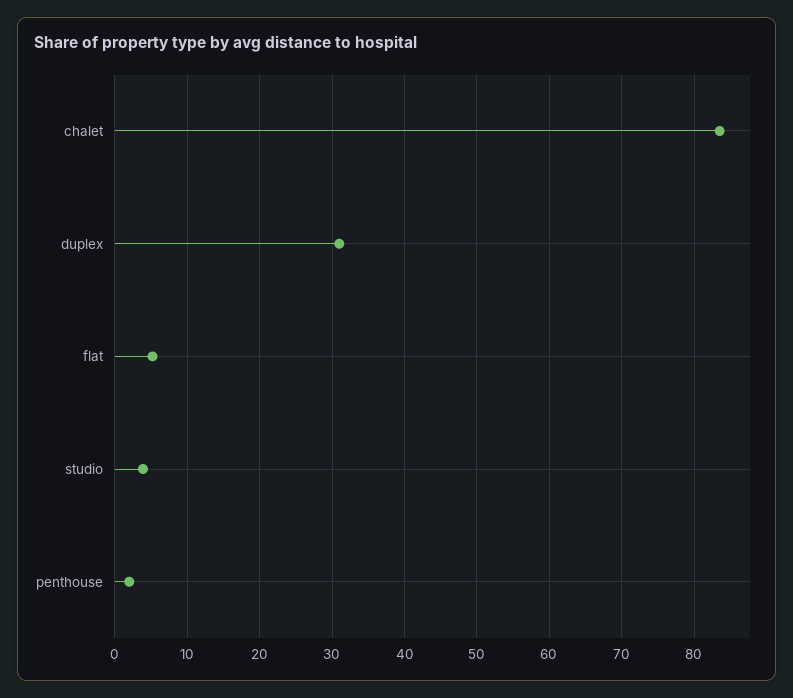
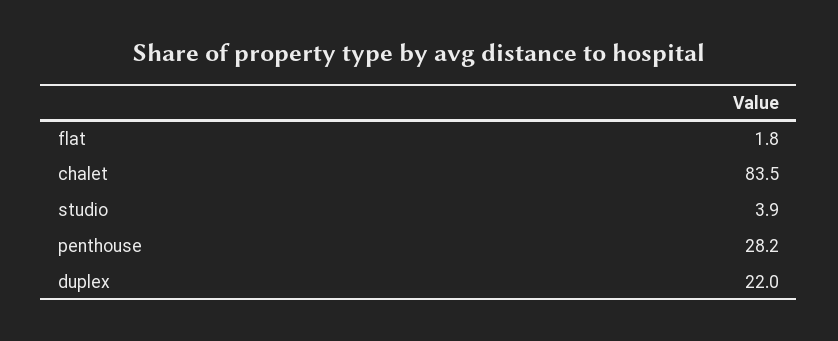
  {
    "chalet": 83.5,
-   "duplex": 31,
+   "duplex": 22,
-   "flat": 5,
+   "flat": 1.8,
    "studio": 3.9,
-   "penthouse": 2
+   "penthouse": 28.2
  }

